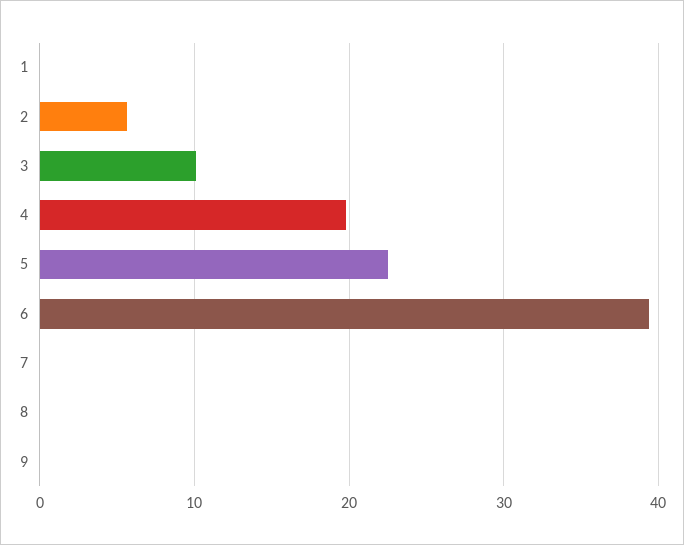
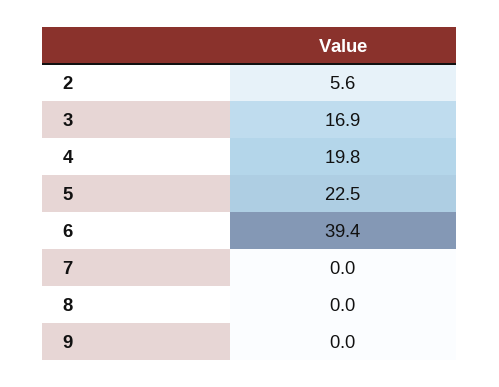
  {
-   "1": 0,
    "2": 5.6,
-   "3": 10,
+   "3": 16.9,
    "4": 19.8,
    "5": 22.5,
    "6": 39.4,
    "7": 0,
    "8": 0,
    "9": 0
  }

